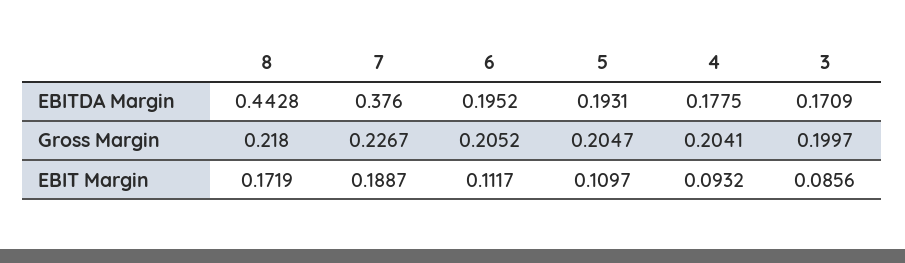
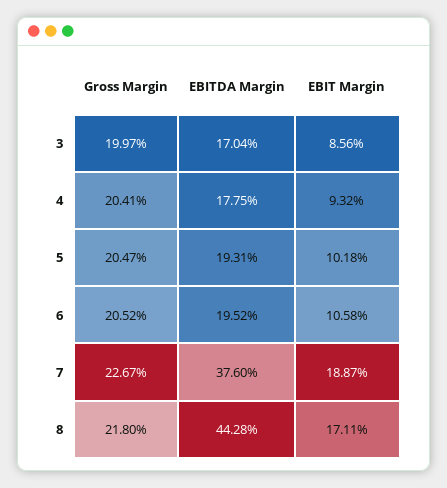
  {
    "8": {
      "EBITDA Margin": 0.4428,
      "Gross Margin": 0.218,
-     "EBIT Margin": 0.1719
+     "EBIT Margin": 0.1711
    },
    "7": {
      "EBITDA Margin": 0.376,
      "Gross Margin": 0.2267,
      "EBIT Margin": 0.1887
    },
    "6": {
      "EBITDA Margin": 0.1952,
      "Gross Margin": 0.2052,
-     "EBIT Margin": 0.1117
+     "EBIT Margin": 0.1058
    },
    "5": {
      "EBITDA Margin": 0.1931,
      "Gross Margin": 0.2047,
-     "EBIT Margin": 0.1097
+     "EBIT Margin": 0.1018
    },
    "4": {
      "EBITDA Margin": 0.1775,
      "Gross Margin": 0.2041,
      "EBIT Margin": 0.0932
    },
    "3": {
-     "EBITDA Margin": 0.1709,
+     "EBITDA Margin": 0.1704,
      "Gross Margin": 0.1997,
      "EBIT Margin": 0.0856
    }
  }

